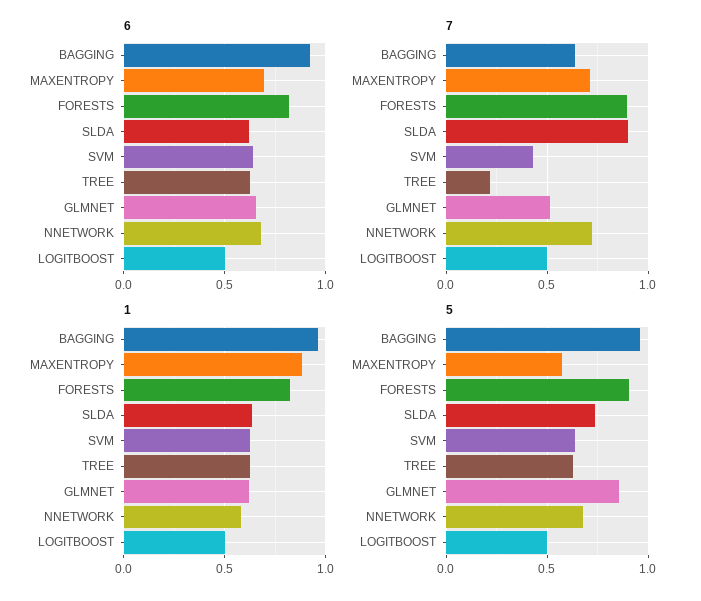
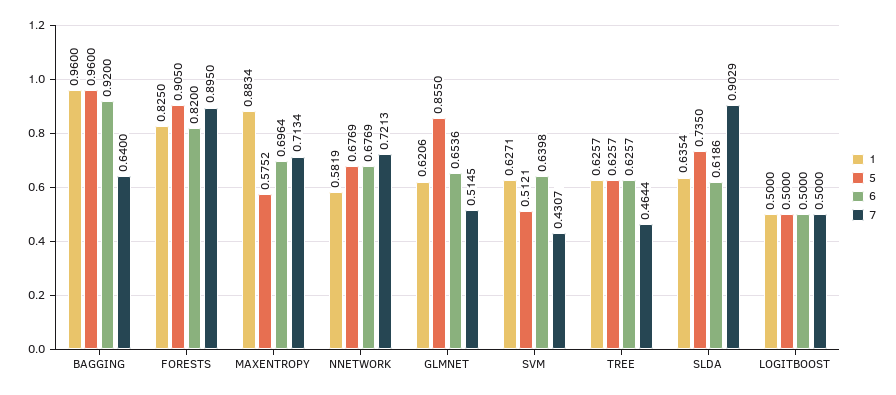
  {
    "6": {
      "BAGGING": 0.92,
      "MAXENTROPY": 0.6964,
      "FORESTS": 0.82,
      "SLDA": 0.6186,
      "SVM": 0.6398,
      "TREE": 0.6257,
      "GLMNET": 0.6536,
      "NNETWORK": 0.6769,
      "LOGITBOOST": 0.5
    },
    "7": {
      "BAGGING": 0.64,
      "MAXENTROPY": 0.7134,
      "FORESTS": 0.895,
      "SLDA": 0.9029,
      "SVM": 0.4307,
-     "TREE": 0.2,
+     "TREE": 0.4644,
      "GLMNET": 0.5145,
      "NNETWORK": 0.7213,
      "LOGITBOOST": 0.5
    },
    "1": {
      "BAGGING": 0.96,
      "MAXENTROPY": 0.8834,
      "FORESTS": 0.825,
      "SLDA": 0.6354,
      "SVM": 0.6271,
      "TREE": 0.6257,
      "GLMNET": 0.6206,
      "NNETWORK": 0.5819,
      "LOGITBOOST": 0.5
    },
    "5": {
      "BAGGING": 0.96,
      "MAXENTROPY": 0.5752,
      "FORESTS": 0.905,
      "SLDA": 0.735,
-     "SVM": 0.65,
+     "SVM": 0.5121,
      "TREE": 0.6257,
      "GLMNET": 0.855,
      "NNETWORK": 0.6769,
      "LOGITBOOST": 0.5
    }
  }

